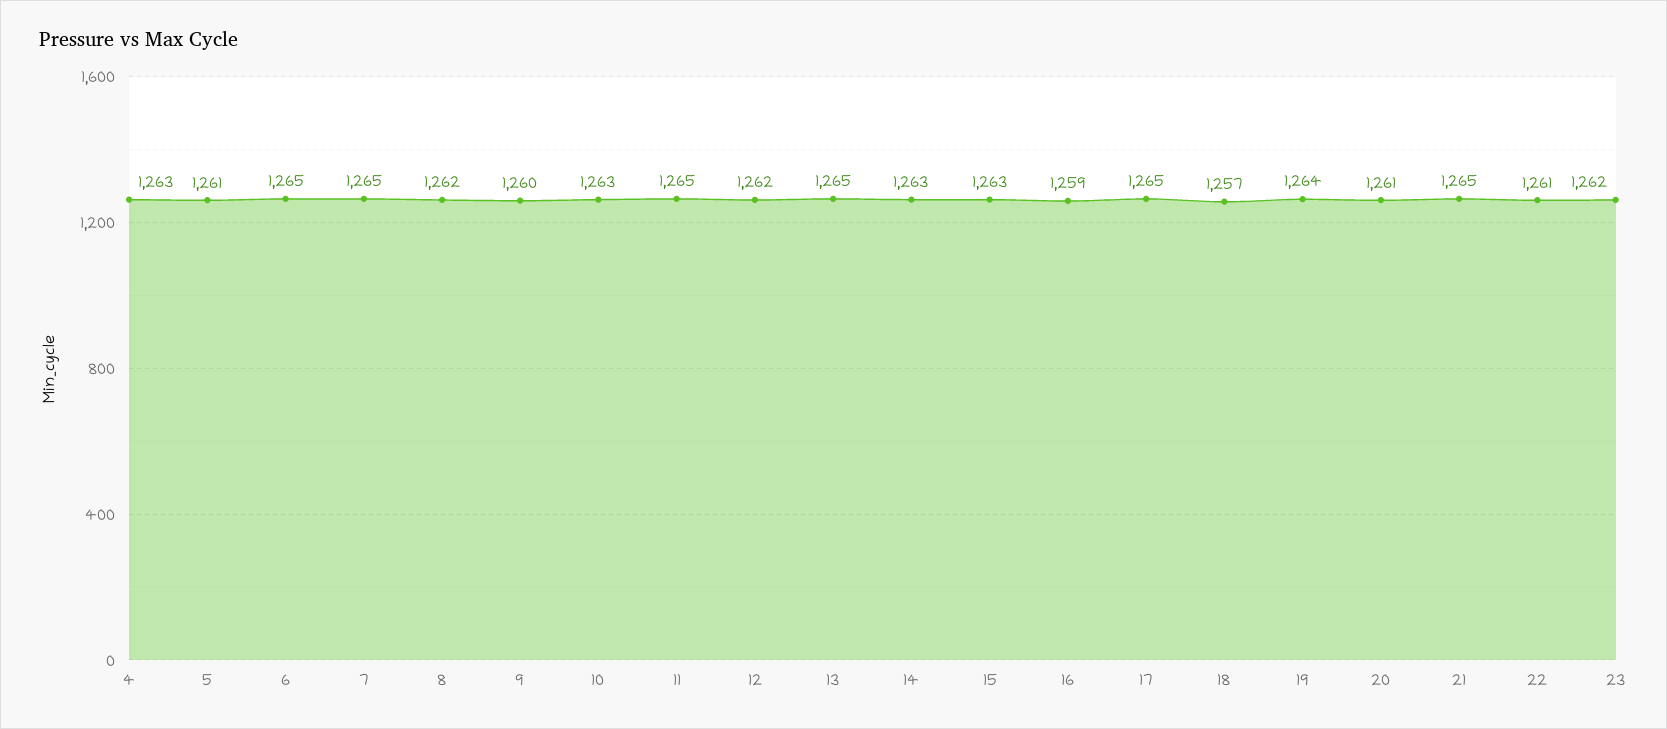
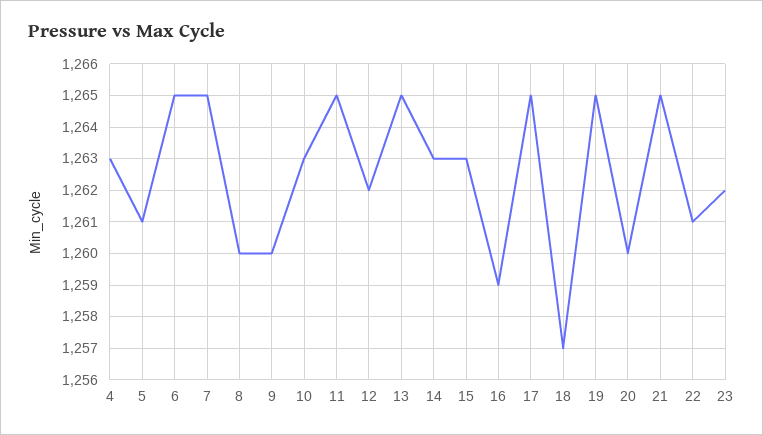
  {
    "4": 1263,
    "5": 1261,
    "6": 1265,
    "7": 1265,
-   "8": 1262,
+   "8": 1260,
    "9": 1260,
    "10": 1263,
    "11": 1265,
    "12": 1262,
    "13": 1265,
    "14": 1263,
    "15": 1263,
    "16": 1259,
    "17": 1265,
    "18": 1257,
-   "19": 1264,
+   "19": 1265,
-   "20": 1261,
+   "20": 1260,
    "21": 1265,
    "22": 1261,
    "23": 1262
  }

